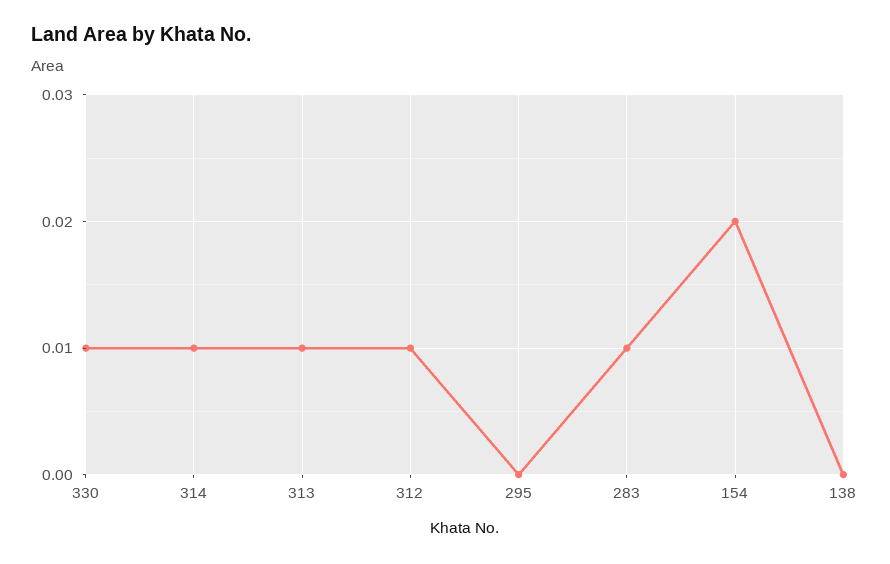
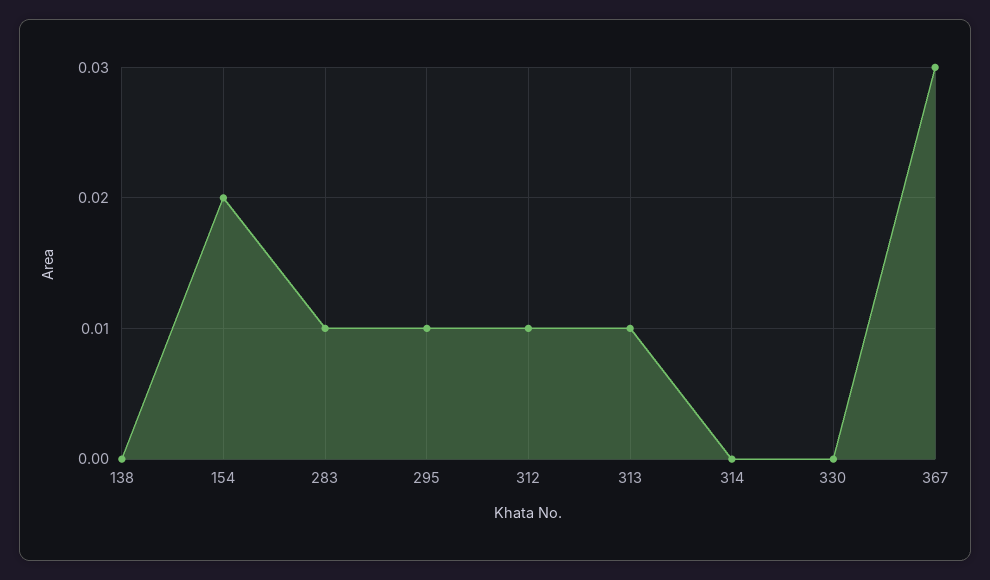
  {
-   "330": 0.01,
+   "330": 0,
-   "314": 0.01,
+   "314": 0,
    "313": 0.01,
    "312": 0.01,
-   "295": 0,
+   "295": 0.01,
    "283": 0.01,
    "154": 0.02,
-   "138": 0
+   "138": 0,
+   "367": 0.03
  }

